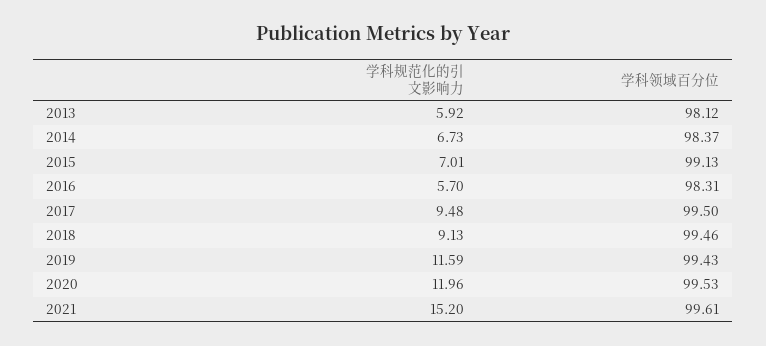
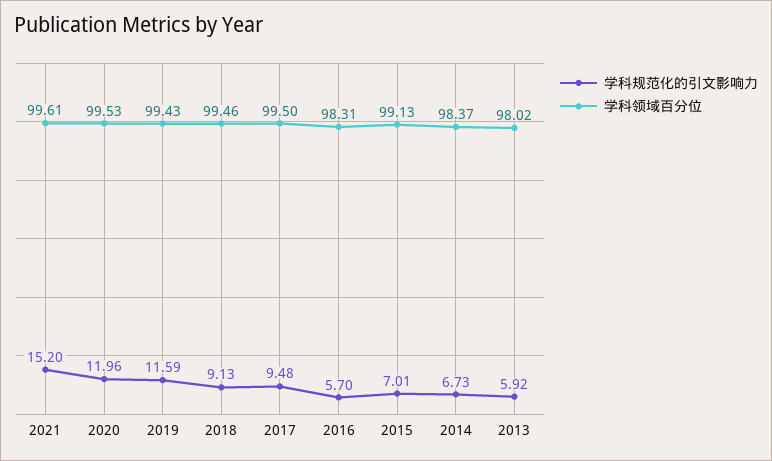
  {
    "学科规范化的引文影响力": {
      "2013": 5.92,
      "2014": 6.73,
      "2015": 7.01,
      "2016": 5.7,
      "2017": 9.48,
      "2018": 9.13,
      "2019": 11.59,
      "2020": 11.96,
      "2021": 15.2
    },
    "学科领域百分位": {
-     "2013": 98.12,
+     "2013": 98.02,
      "2014": 98.37,
      "2015": 99.13,
      "2016": 98.31,
      "2017": 99.5,
      "2018": 99.46,
      "2019": 99.43,
      "2020": 99.53,
      "2021": 99.61
    }
  }

